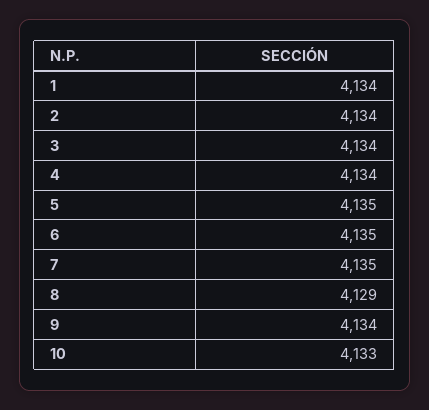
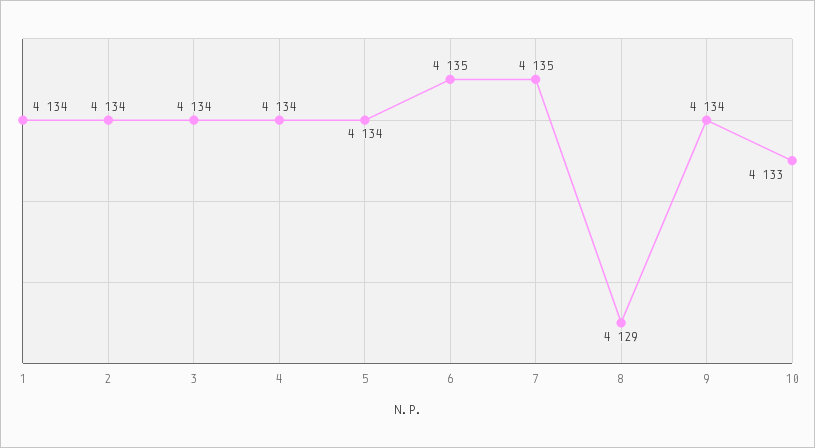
  {
    "1": 4134,
    "2": 4134,
    "3": 4134,
    "4": 4134,
-   "5": 4135,
+   "5": 4134,
    "6": 4135,
    "7": 4135,
    "8": 4129,
    "9": 4134,
    "10": 4133
  }

